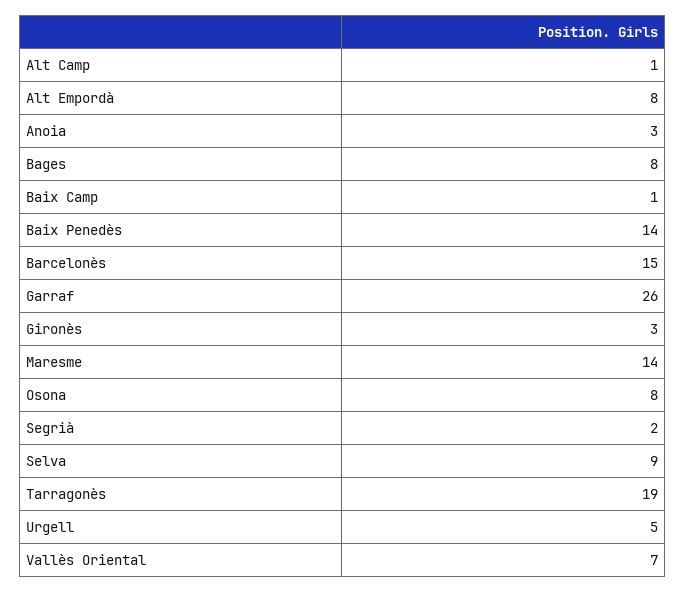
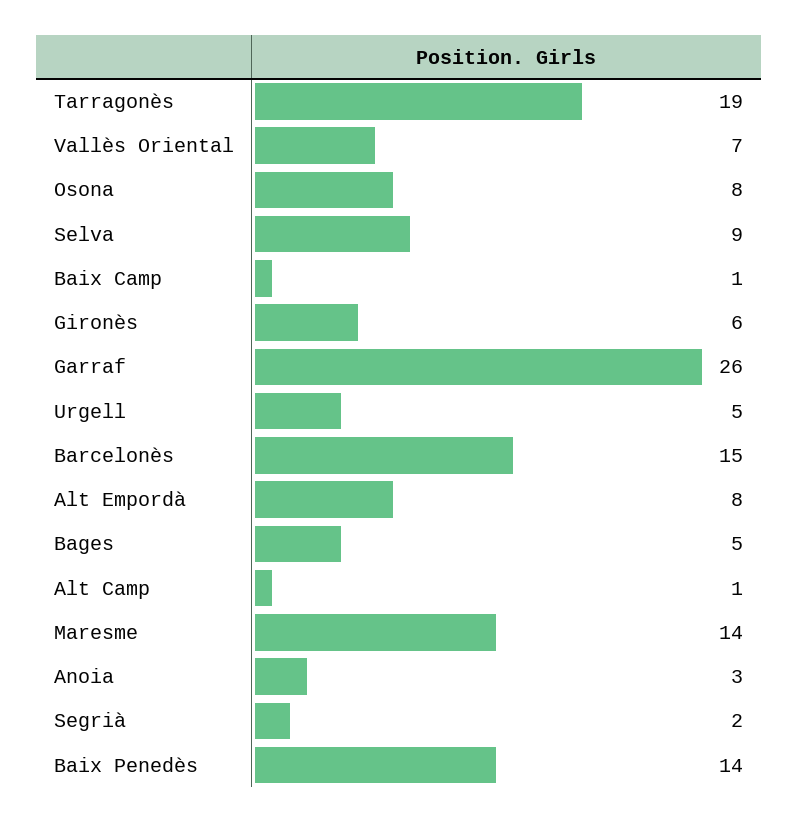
  {
    "Alt Camp": 1,
    "Alt Empordà": 8,
    "Anoia": 3,
-   "Bages": 8,
+   "Bages": 5,
    "Baix Camp": 1,
    "Baix Penedès": 14,
    "Barcelonès": 15,
    "Garraf": 26,
-   "Gironès": 3,
+   "Gironès": 6,
    "Maresme": 14,
    "Osona": 8,
    "Segrià": 2,
    "Selva": 9,
    "Tarragonès": 19,
    "Urgell": 5,
    "Vallès Oriental": 7
  }

